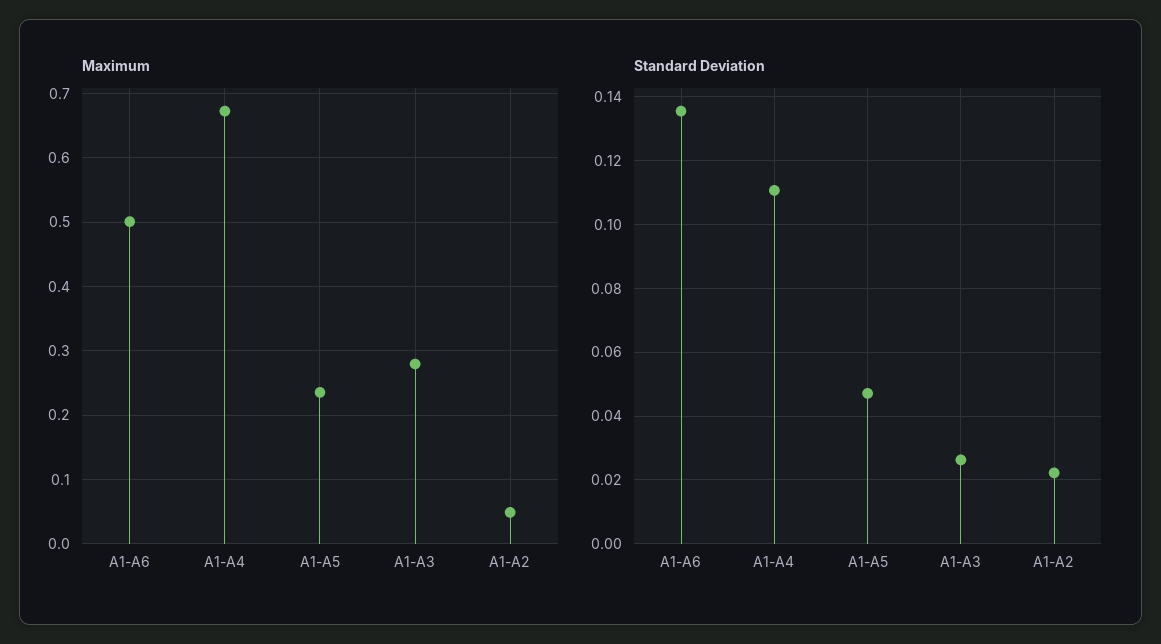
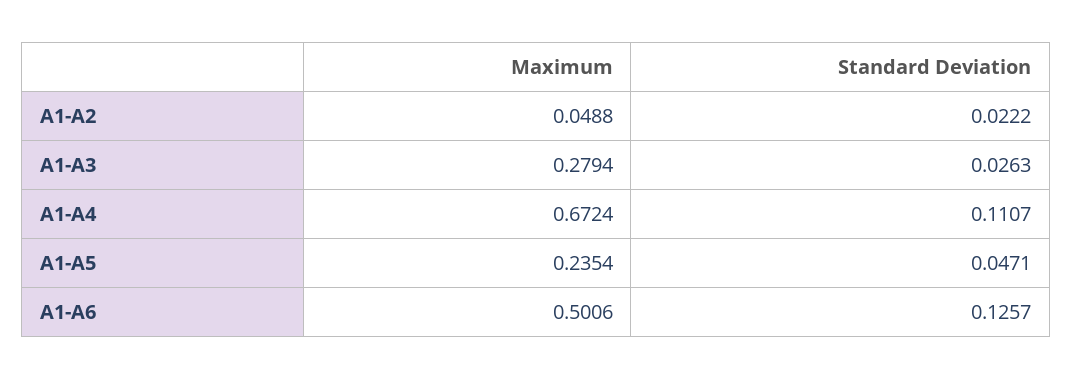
  {
    "Maximum": {
      "A1-A6": 0.5006,
      "A1-A4": 0.6724,
      "A1-A5": 0.2354,
      "A1-A3": 0.2794,
      "A1-A2": 0.0488
    },
    "Standard Deviation": {
-     "A1-A6": 0.136,
+     "A1-A6": 0.1257,
      "A1-A4": 0.1107,
      "A1-A5": 0.0471,
      "A1-A3": 0.0263,
      "A1-A2": 0.0222
    }
  }

